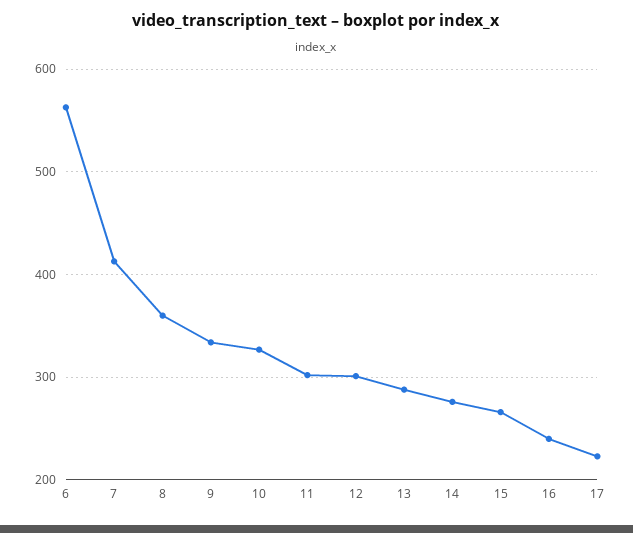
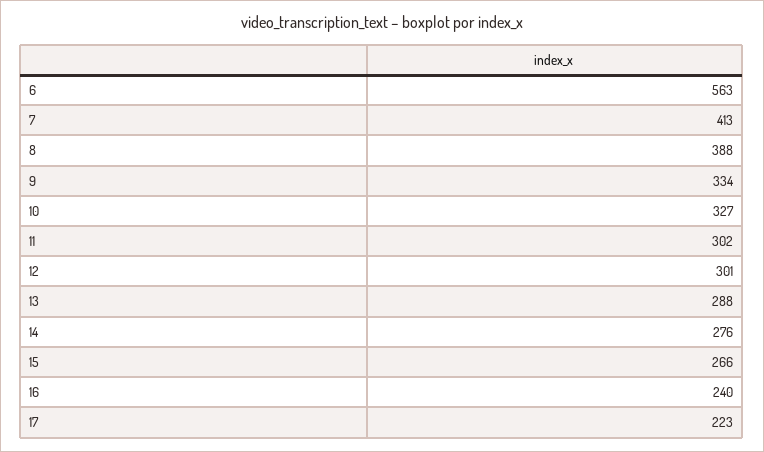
  {
    "6": 563,
    "7": 413,
-   "8": 360,
+   "8": 388,
    "9": 334,
    "10": 327,
    "11": 302,
    "12": 301,
    "13": 288,
    "14": 276,
    "15": 266,
    "16": 240,
    "17": 223
  }

